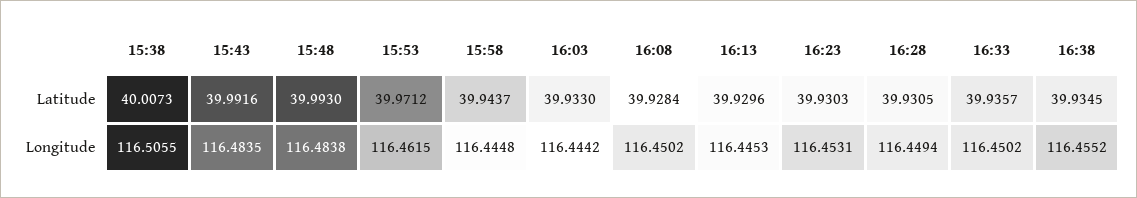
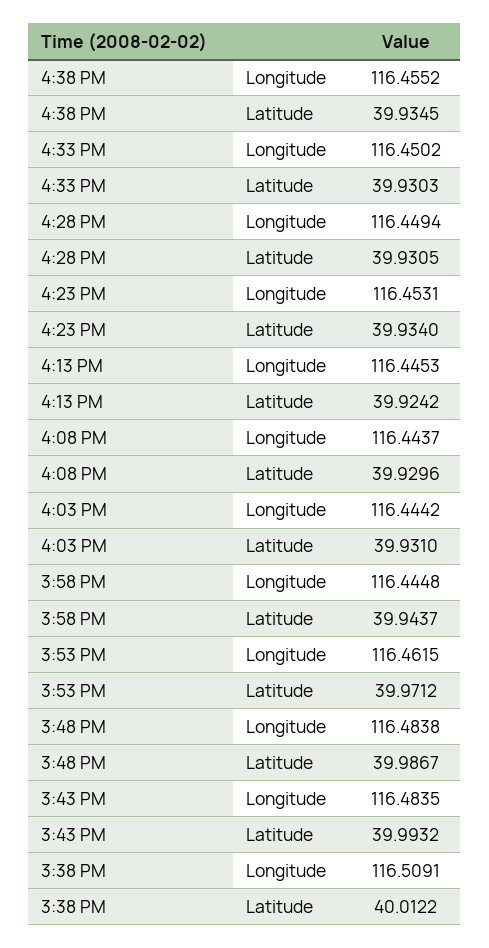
  {
    "15:38": {
-     "Latitude": 40.0073,
+     "Latitude": 40.0122,
-     "Longitude": 116.5055
+     "Longitude": 116.5091
    },
    "15:43": {
-     "Latitude": 39.9916,
+     "Latitude": 39.9932,
      "Longitude": 116.4835
    },
    "15:48": {
-     "Latitude": 39.993,
+     "Latitude": 39.9867,
      "Longitude": 116.4838
    },
    "15:53": {
      "Latitude": 39.9712,
      "Longitude": 116.4615
    },
    "15:58": {
      "Latitude": 39.9437,
      "Longitude": 116.4448
    },
    "16:03": {
-     "Latitude": 39.933,
+     "Latitude": 39.931,
      "Longitude": 116.4442
    },
    "16:08": {
-     "Latitude": 39.9284,
+     "Latitude": 39.9296,
-     "Longitude": 116.4502
+     "Longitude": 116.4437
    },
    "16:13": {
-     "Latitude": 39.9296,
+     "Latitude": 39.9242,
      "Longitude": 116.4453
    },
    "16:23": {
-     "Latitude": 39.9303,
+     "Latitude": 39.934,
      "Longitude": 116.4531
    },
    "16:28": {
      "Latitude": 39.9305,
      "Longitude": 116.4494
    },
    "16:33": {
-     "Latitude": 39.9357,
+     "Latitude": 39.9303,
      "Longitude": 116.4502
    },
    "16:38": {
      "Latitude": 39.9345,
      "Longitude": 116.4552
    }
  }

